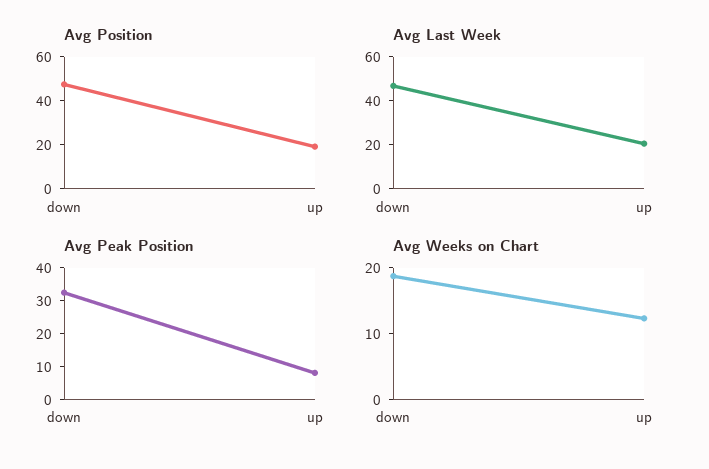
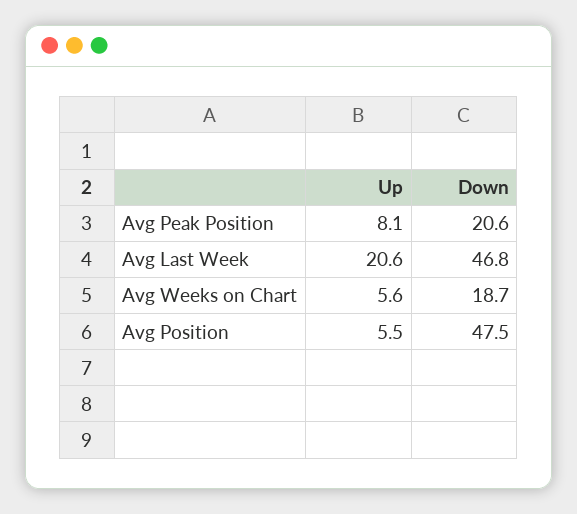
  {
    "Avg Position": {
      "down": 47.5,
-     "up": 20
+     "up": 5.5
    },
    "Avg Last Week": {
      "down": 46.8,
      "up": 20.6
    },
    "Avg Peak Position": {
-     "down": 32.5,
+     "down": 20.6,
      "up": 8.1
    },
    "Avg Weeks on Chart": {
      "down": 18.7,
-     "up": 12
+     "up": 5.6
    }
  }

